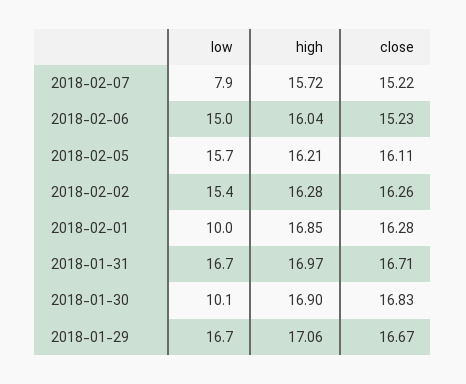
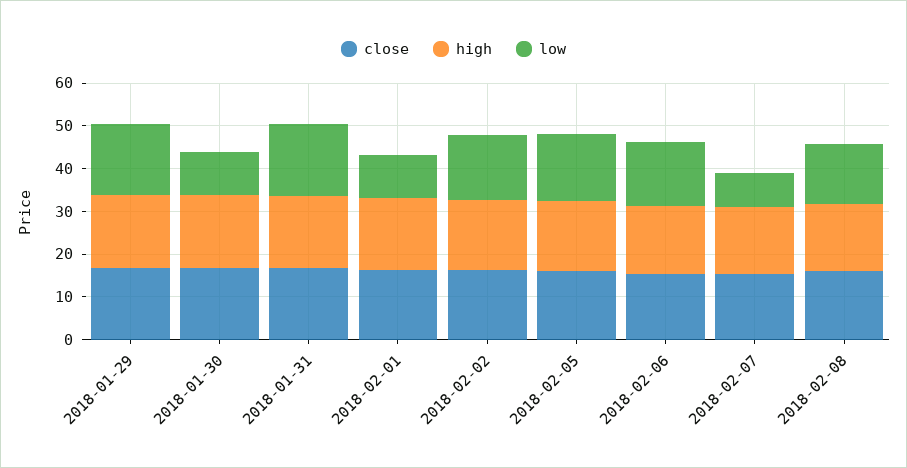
  {
    "low": {
      "2018-02-07": 7.9,
      "2018-02-06": 15,
      "2018-02-05": 15.7,
      "2018-02-02": 15.4,
      "2018-02-01": 10,
      "2018-01-31": 16.7,
      "2018-01-30": 10.1,
-     "2018-01-29": 16.7
+     "2018-01-29": 16.7,
+     "2018-02-08": 14
    },
    "high": {
      "2018-02-07": 15.72,
      "2018-02-06": 16.04,
      "2018-02-05": 16.21,
      "2018-02-02": 16.28,
      "2018-02-01": 16.85,
      "2018-01-31": 16.97,
      "2018-01-30": 16.9,
-     "2018-01-29": 17.06
+     "2018-01-29": 17.06,
+     "2018-02-08": 16
    },
    "close": {
      "2018-02-07": 15.22,
      "2018-02-06": 15.23,
      "2018-02-05": 16.11,
      "2018-02-02": 16.26,
      "2018-02-01": 16.28,
      "2018-01-31": 16.71,
      "2018-01-30": 16.83,
-     "2018-01-29": 16.67
+     "2018-01-29": 16.67,
+     "2018-02-08": 16
    }
  }

